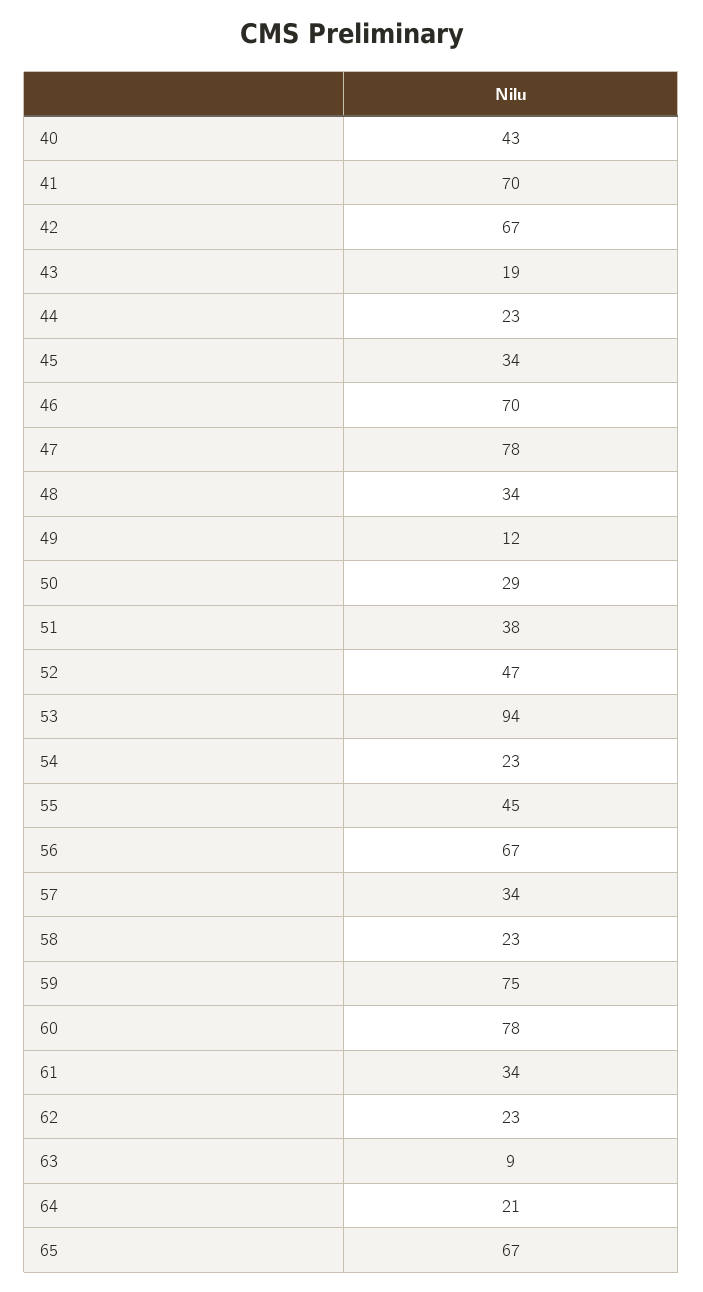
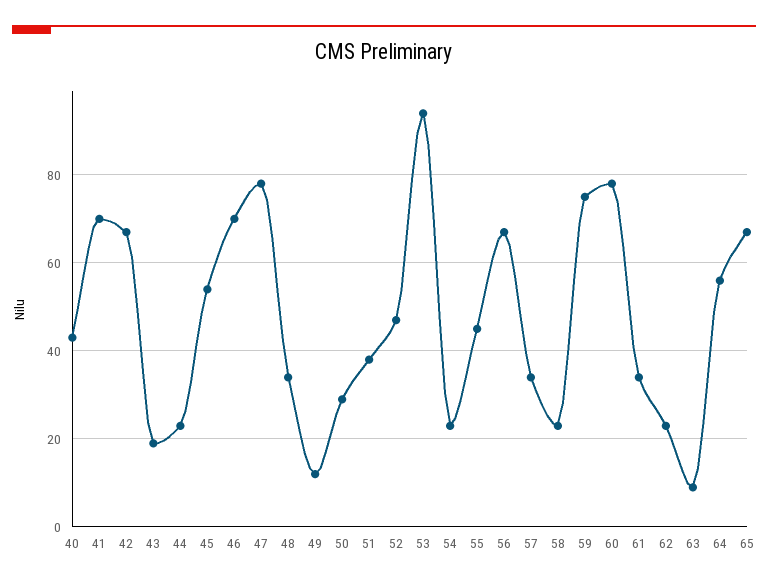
  {
    "40": 43,
    "41": 70,
    "42": 67,
    "43": 19,
    "44": 23,
-   "45": 34,
+   "45": 55,
    "46": 70,
    "47": 78,
    "48": 34,
    "49": 12,
    "50": 29,
    "51": 38,
    "52": 47,
    "53": 94,
    "54": 23,
    "55": 45,
    "56": 67,
    "57": 34,
    "58": 23,
    "59": 75,
    "60": 78,
    "61": 34,
    "62": 23,
    "63": 9,
-   "64": 21,
+   "64": 55,
    "65": 67
  }

